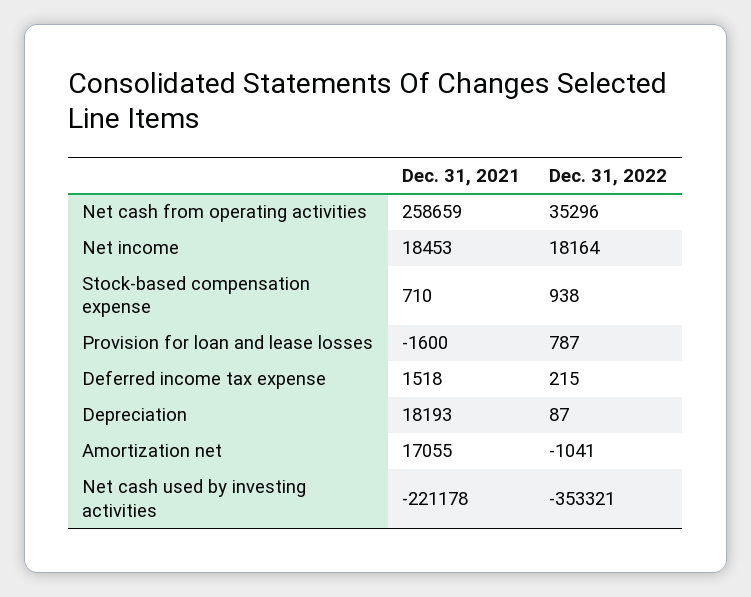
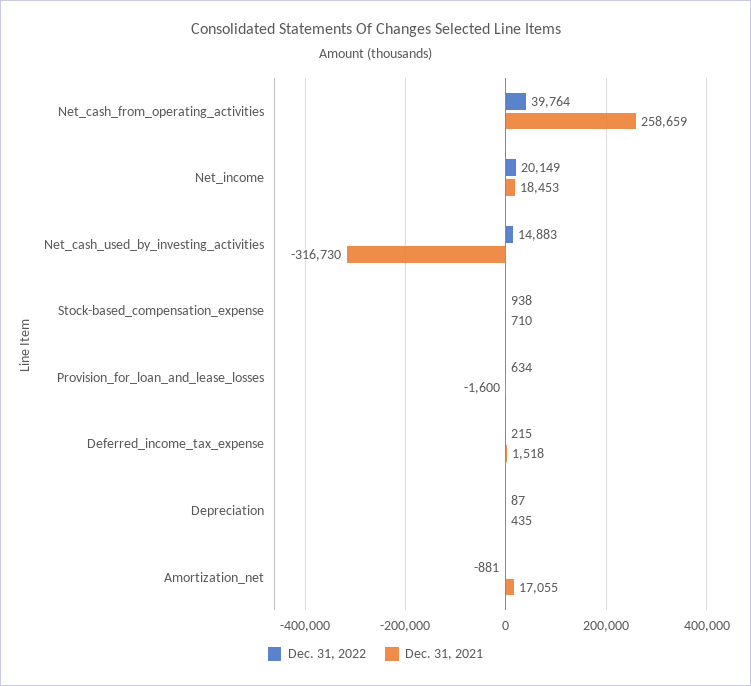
  {
    "Dec. 31, 2021": {
      "Net cash from operating activities": 258659,
      "Net income": 18453,
      "Stock-based compensation expense": 710,
      "Provision for loan and lease losses": -1600,
      "Deferred income tax expense": 1518,
-     "Depreciation": 18193,
+     "Depreciation": 435,
      "Amortization net": 17055,
-     "Net cash used by investing activities": -221178
+     "Net cash used by investing activities": -316730
    },
    "Dec. 31, 2022": {
-     "Net cash from operating activities": 35296,
+     "Net cash from operating activities": 39764,
-     "Net income": 18164,
+     "Net income": 20149,
      "Stock-based compensation expense": 938,
-     "Provision for loan and lease losses": 787,
+     "Provision for loan and lease losses": 634,
      "Deferred income tax expense": 215,
      "Depreciation": 87,
-     "Amortization net": -1041,
+     "Amortization net": -881,
-     "Net cash used by investing activities": -353321
+     "Net cash used by investing activities": 14883
    }
  }

